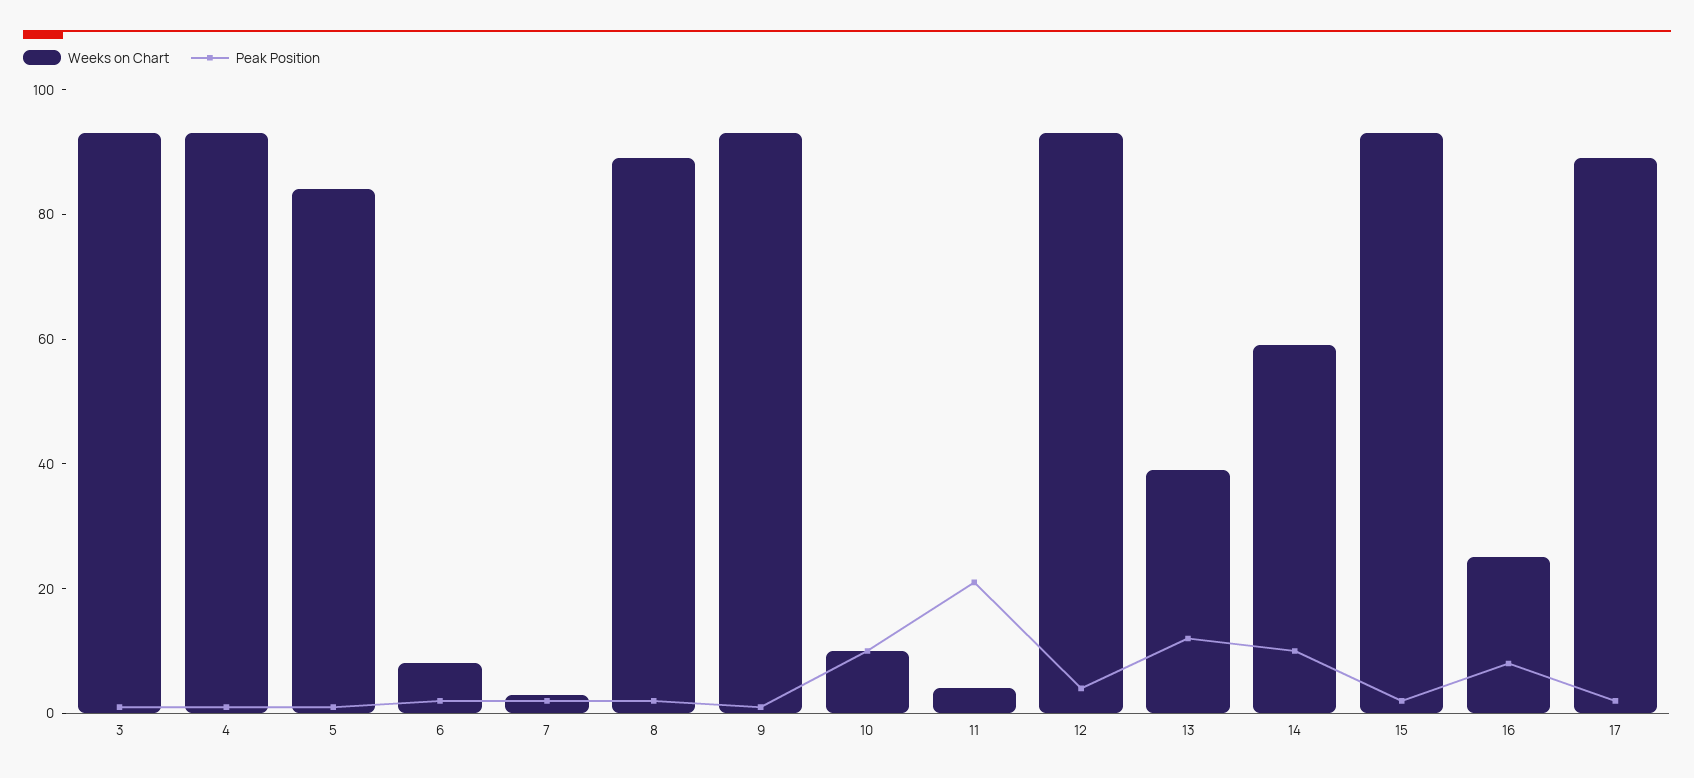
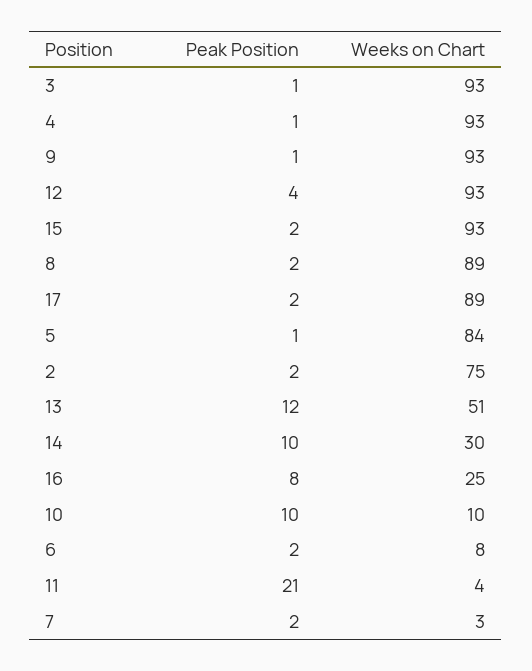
  {
    "Weeks on Chart": {
      "3": 93,
      "4": 93,
      "5": 84,
      "6": 8,
      "7": 3,
      "8": 89,
      "9": 93,
      "10": 10,
      "11": 4,
      "12": 93,
-     "13": 40,
+     "13": 51,
-     "14": 60,
+     "14": 30,
      "15": 93,
      "16": 25,
-     "17": 89
+     "17": 89,
+     "2": 75
    },
    "Peak Position": {
      "3": 1,
      "4": 1,
      "5": 1,
      "6": 2,
      "7": 2,
      "8": 2,
      "9": 1,
      "10": 10,
      "11": 21,
      "12": 4,
      "13": 12,
      "14": 10,
      "15": 2,
      "16": 8,
-     "17": 2
+     "17": 2,
+     "2": 2
    }
  }

